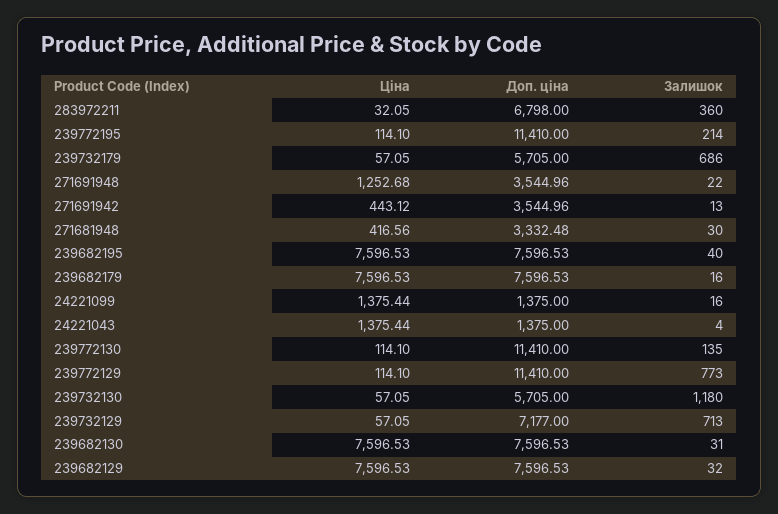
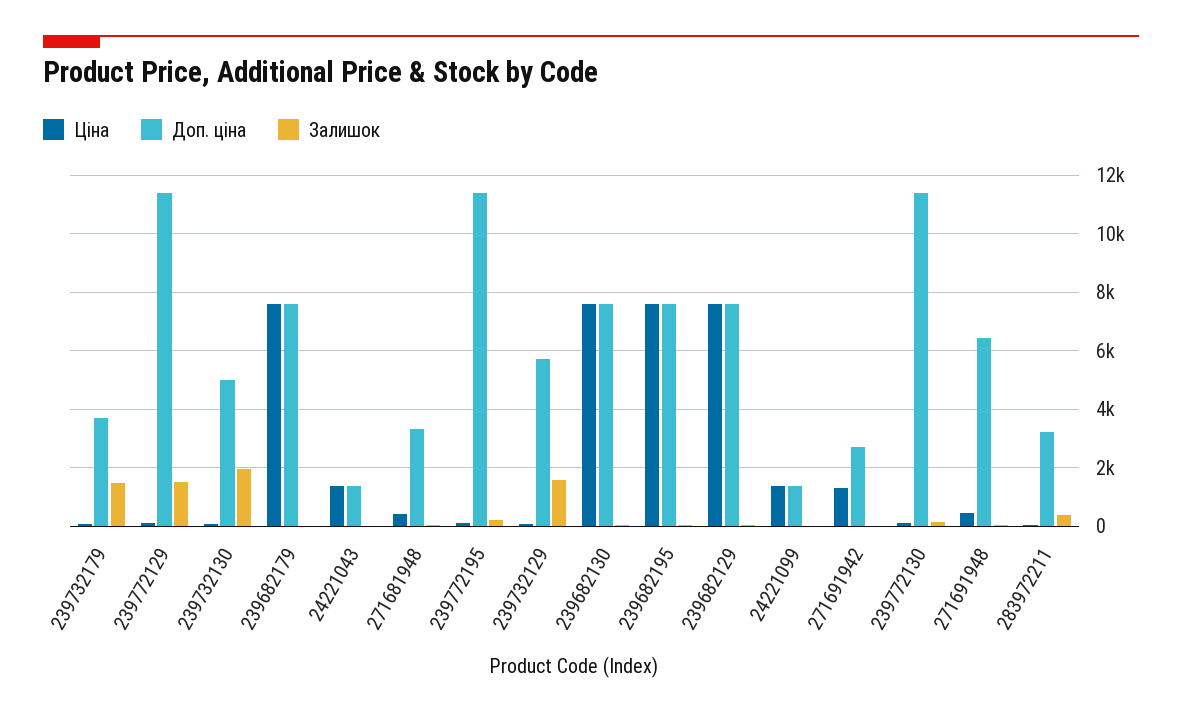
  {
    "Ціна": {
      "283972211": 32.05,
      "239772195": 114.1,
      "239732179": 57.05,
-     "271691948": 1252.68,
+     "271691948": 500,
-     "271691942": 443.12,
+     "271691942": 1250,
      "271681948": 416.56,
      "239682195": 7596.53,
      "239682179": 7596.53,
      "24221099": 1375.44,
      "24221043": 1375.44,
      "239772130": 114.1,
      "239772129": 114.1,
      "239732130": 57.05,
      "239732129": 57.05,
      "239682130": 7596.53,
      "239682129": 7596.53
    },
    "Доп. ціна": {
-     "283972211": 6798,
+     "283972211": 3250,
      "239772195": 11410,
-     "239732179": 5705,
+     "239732179": 3750,
-     "271691948": 3544.96,
+     "271691948": 6500,
-     "271691942": 3544.96,
+     "271691942": 2750,
      "271681948": 3332.48,
      "239682195": 7596.53,
      "239682179": 7596.53,
      "24221099": 1375,
      "24221043": 1375,
      "239772130": 11410,
      "239772129": 11410,
-     "239732130": 5705,
+     "239732130": 5000,
-     "239732129": 7177,
+     "239732129": 5750,
      "239682130": 7596.53,
      "239682129": 7596.53
    },
    "Залишок": {
      "283972211": 360,
      "239772195": 214,
-     "239732179": 686,
+     "239732179": 1500,
      "271691948": 22,
      "271691942": 13,
      "271681948": 30,
      "239682195": 40,
      "239682179": 16,
      "24221099": 16,
      "24221043": 4,
      "239772130": 135,
-     "239772129": 773,
+     "239772129": 1500,
-     "239732130": 1180,
+     "239732130": 2000,
-     "239732129": 713,
+     "239732129": 1500,
      "239682130": 31,
      "239682129": 32
    }
  }

